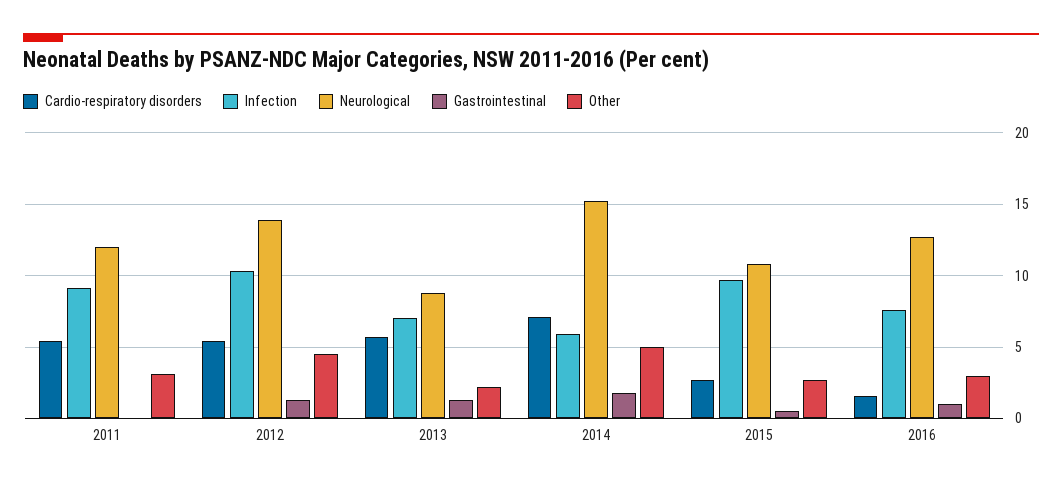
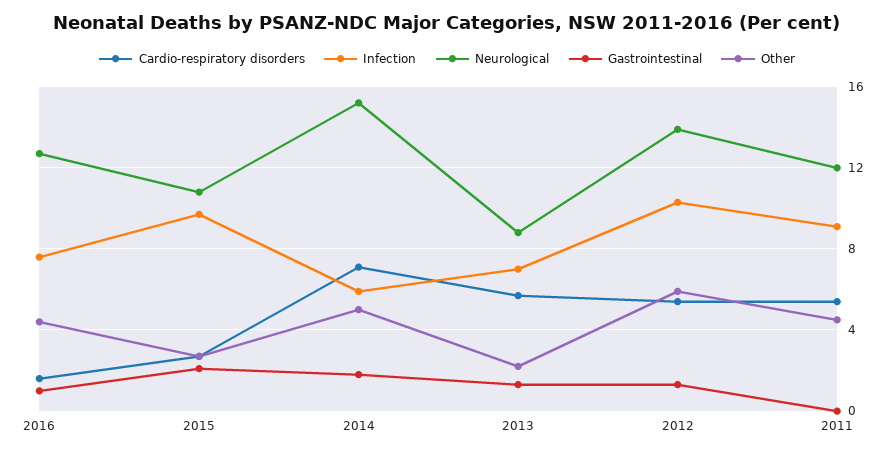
  {
    "Cardio-respiratory disorders": {
      "2011": 5.5,
      "2012": 5.5,
      "2013": 5.5,
      "2014": 7,
      "2015": 2.5,
      "2016": 1.5
    },
    "Infection": {
      "2011": 9,
      "2012": 10.5,
      "2013": 7,
      "2014": 6,
      "2015": 9.5,
      "2016": 7.5
    },
    "Neurological": {
      "2011": 12,
      "2012": 14,
      "2013": 9,
      "2014": 15,
      "2015": 11,
      "2016": 12.5
    },
    "Gastrointestinal": {
      "2011": 0,
      "2012": 1.5,
      "2013": 1.5,
      "2014": 2,
-     "2015": 0.5,
+     "2015": 2,
      "2016": 1
    },
    "Other": {
-     "2011": 3,
+     "2011": 4.5,
-     "2012": 4.5,
+     "2012": 6,
      "2013": 2,
      "2014": 5,
      "2015": 2.5,
-     "2016": 3
+     "2016": 4.5
    }
  }

